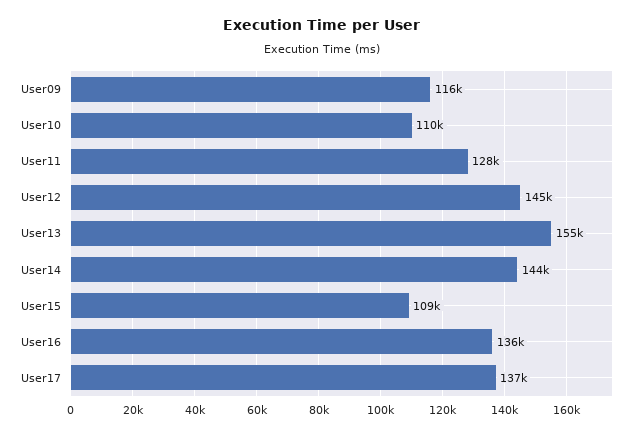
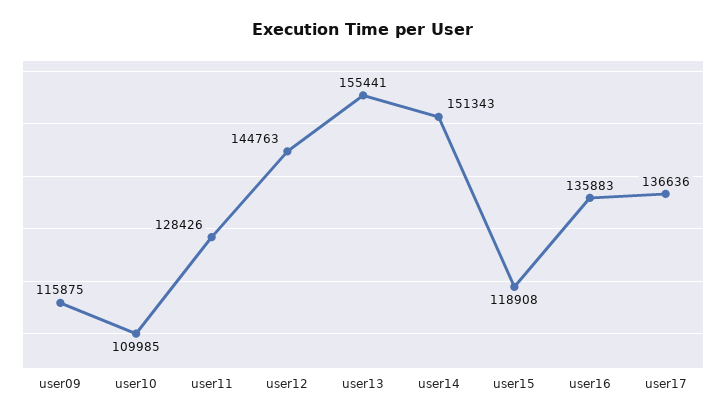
  {
    "User09": 115875,
    "User10": 109985,
    "User11": 128426,
    "User12": 144763,
    "User13": 155441,
-   "User14": 144000,
+   "User14": 151343,
-   "User15": 109000,
+   "User15": 118908,
    "User16": 135883,
    "User17": 136636
  }

